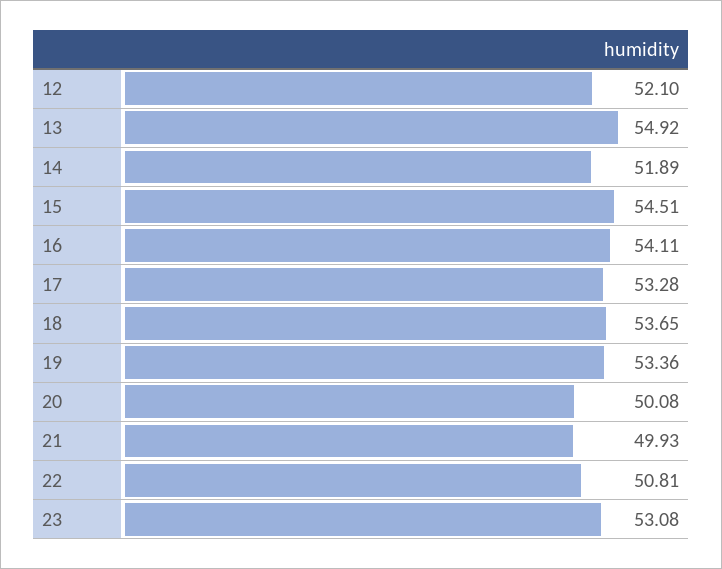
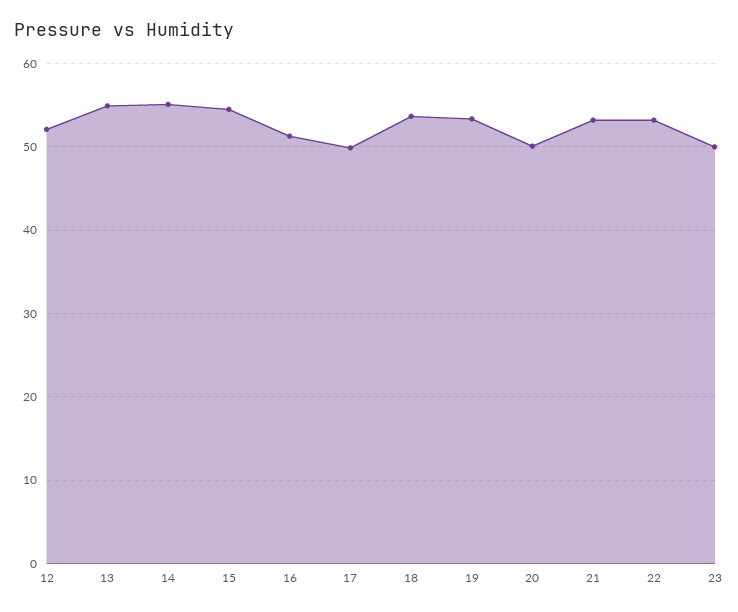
  {
    "12": 52.1,
    "13": 54.92,
-   "14": 51.89,
+   "14": 55,
    "15": 54.51,
-   "16": 54.11,
+   "16": 51,
-   "17": 53.28,
+   "17": 50,
    "18": 53.65,
    "19": 53.36,
    "20": 50.08,
-   "21": 49.93,
+   "21": 53,
-   "22": 50.81,
+   "22": 53,
-   "23": 53.08
+   "23": 50
  }

